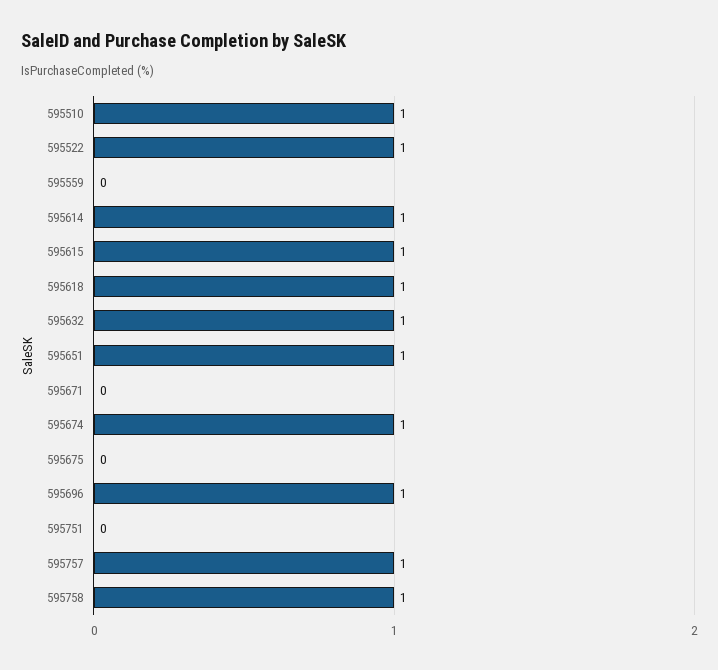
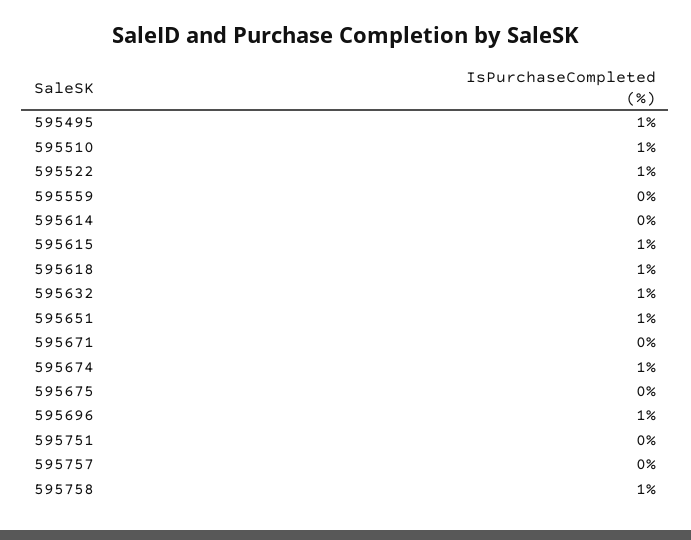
  {
    "595510": 1,
    "595522": 1,
    "595559": 0,
-   "595614": 1,
+   "595614": 0,
    "595615": 1,
    "595618": 1,
    "595632": 1,
    "595651": 1,
    "595671": 0,
    "595674": 1,
    "595675": 0,
    "595696": 1,
    "595751": 0,
-   "595757": 1,
+   "595757": 0,
-   "595758": 1
+   "595758": 1,
+   "595495": 1
  }

